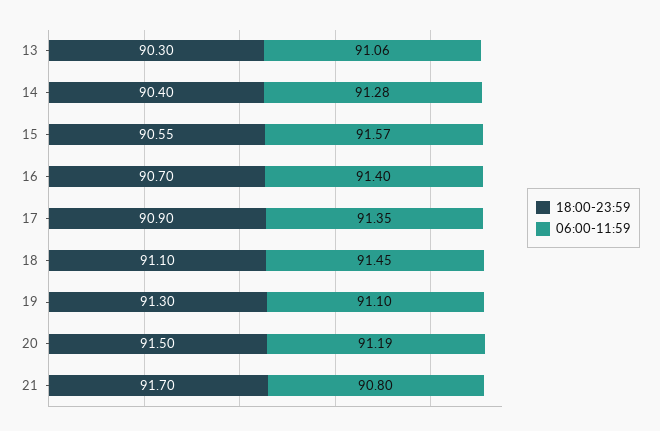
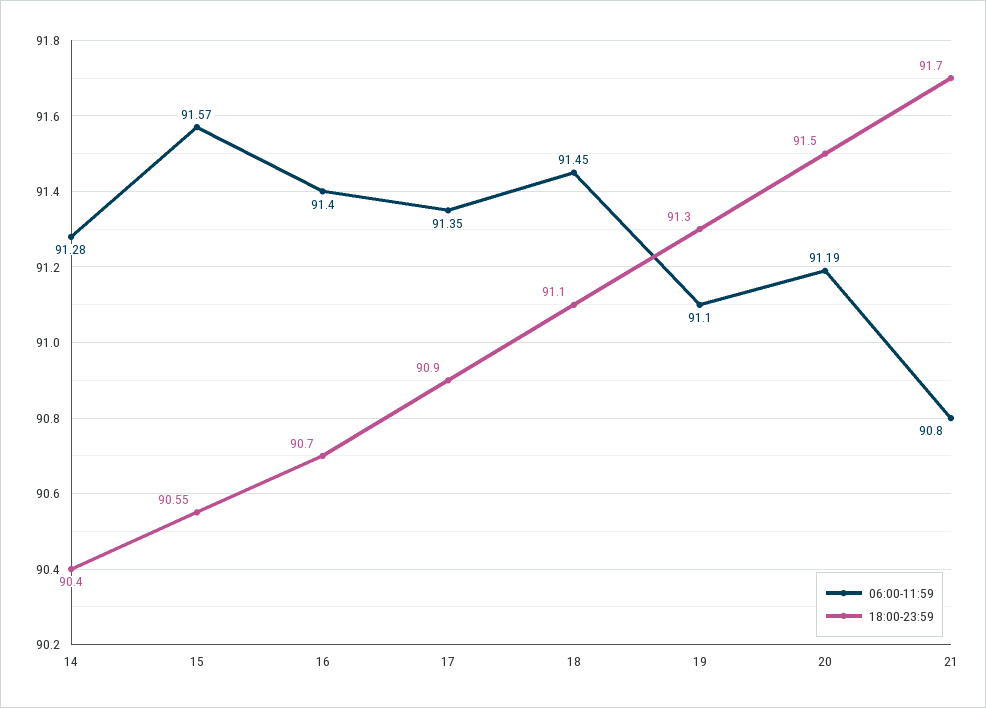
  {
    "18:00-23:59": {
-     "13": 90.3,
      "14": 90.4,
      "15": 90.55,
      "16": 90.7,
      "17": 90.9,
      "18": 91.1,
      "19": 91.3,
      "20": 91.5,
      "21": 91.7
    },
    "06:00-11:59": {
-     "13": 91.06,
      "14": 91.28,
      "15": 91.57,
      "16": 91.4,
      "17": 91.35,
      "18": 91.45,
      "19": 91.1,
      "20": 91.19,
      "21": 90.8
    }
  }

